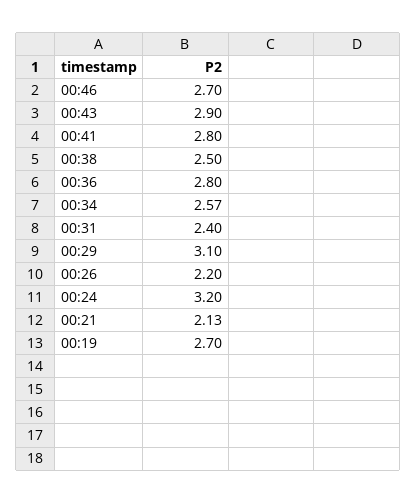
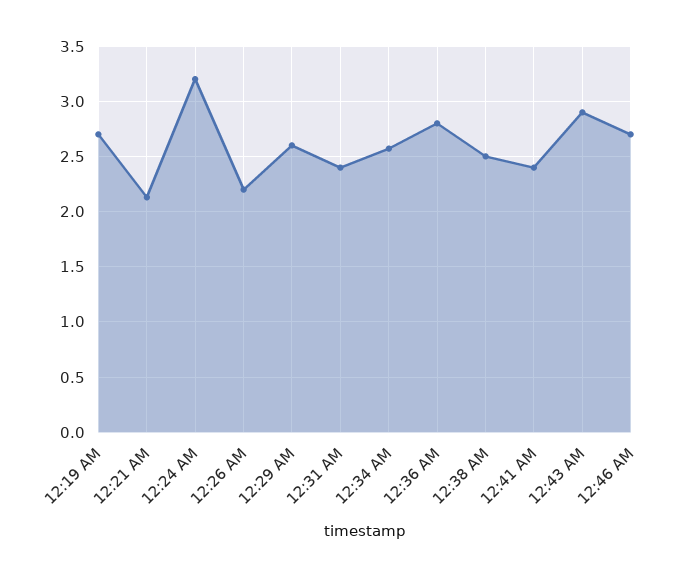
  {
    "00:46": 2.7,
    "00:43": 2.9,
-   "00:41": 2.8,
+   "00:41": 2.4,
    "00:38": 2.5,
    "00:36": 2.8,
    "00:34": 2.57,
    "00:31": 2.4,
-   "00:29": 3.1,
+   "00:29": 2.6,
    "00:26": 2.2,
    "00:24": 3.2,
    "00:21": 2.13,
    "00:19": 2.7
  }

